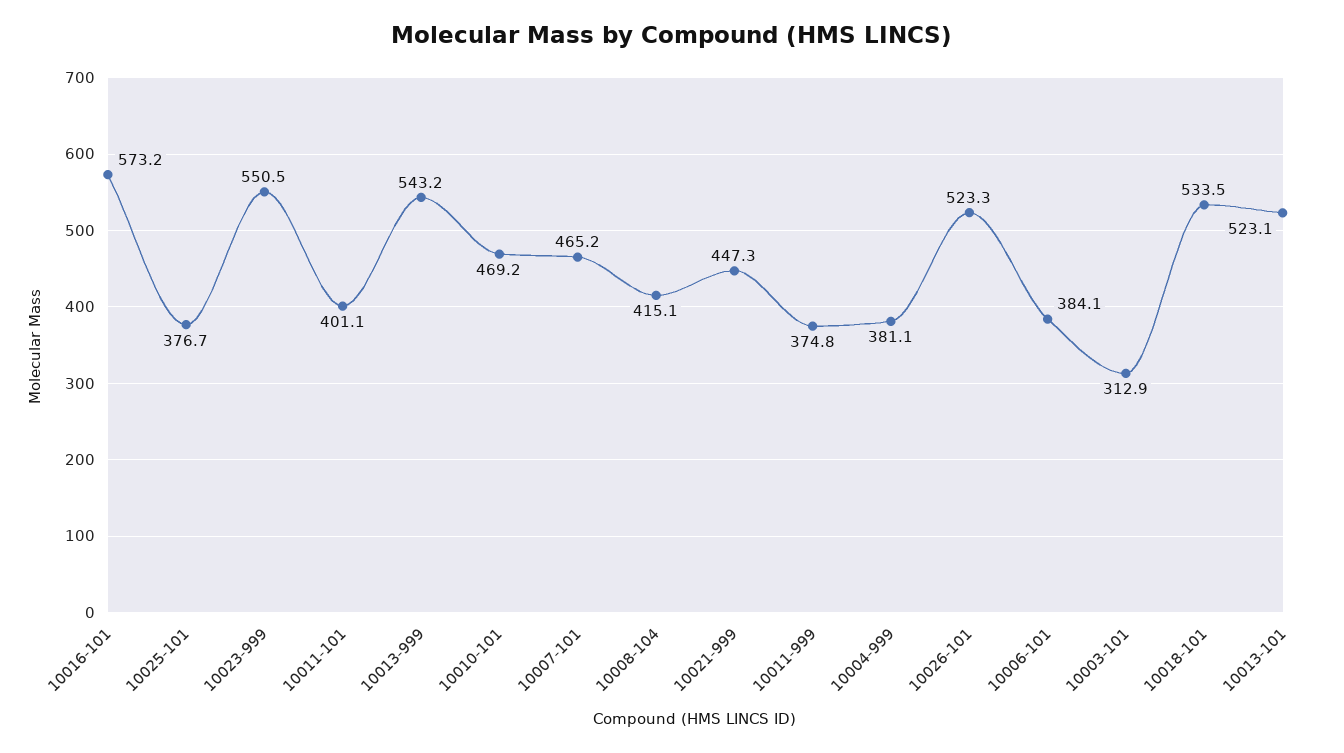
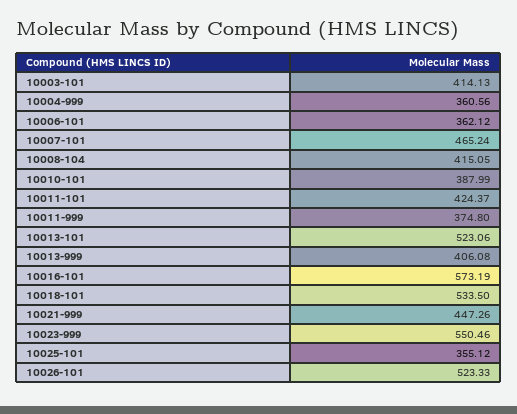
  {
    "10016-101": 573.19,
-   "10025-101": 376.7,
+   "10025-101": 355.12,
    "10023-999": 550.46,
-   "10011-101": 401.1,
+   "10011-101": 424.37,
-   "10013-999": 543.2,
+   "10013-999": 406.08,
-   "10010-101": 469.2,
+   "10010-101": 387.99,
    "10007-101": 465.24,
    "10008-104": 415.05,
    "10021-999": 447.26,
    "10011-999": 374.8,
-   "10004-999": 381.1,
+   "10004-999": 360.56,
    "10026-101": 523.33,
-   "10006-101": 384.1,
+   "10006-101": 362.12,
-   "10003-101": 312.9,
+   "10003-101": 414.13,
    "10018-101": 533.5,
    "10013-101": 523.06
  }

